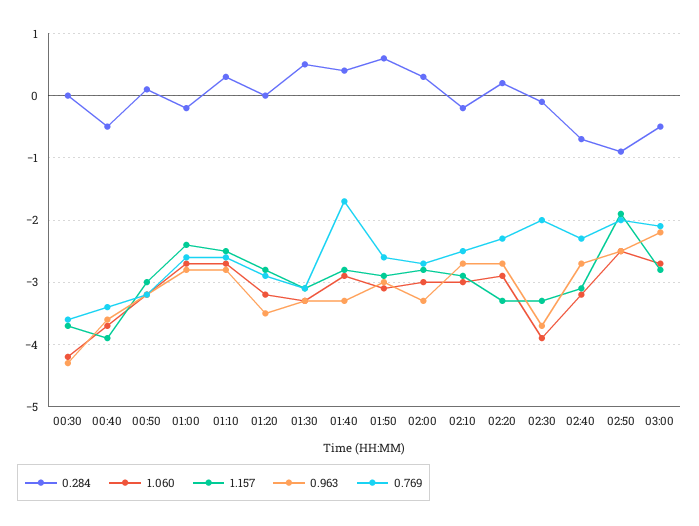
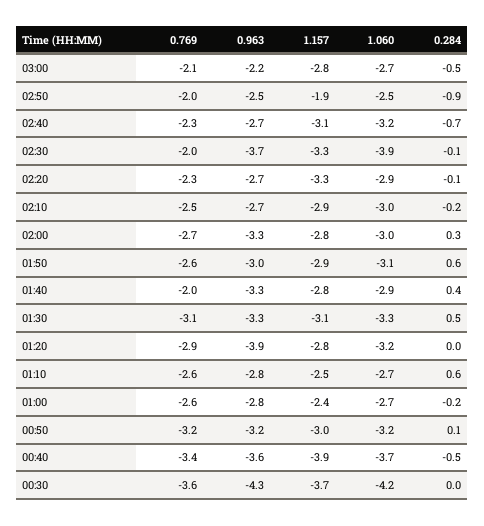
  {
    "0.284": {
      "00:30": 0,
      "00:40": -0.5,
      "00:50": 0.1,
      "01:00": -0.2,
-     "01:10": 0.3,
+     "01:10": 0.6,
      "01:20": 0,
      "01:30": 0.5,
      "01:40": 0.4,
      "01:50": 0.6,
      "02:00": 0.3,
      "02:10": -0.2,
-     "02:20": 0.2,
+     "02:20": -0.1,
      "02:30": -0.1,
      "02:40": -0.7,
      "02:50": -0.9,
      "03:00": -0.5
    },
    "1.060": {
      "00:30": -4.2,
      "00:40": -3.7,
      "00:50": -3.2,
      "01:00": -2.7,
      "01:10": -2.7,
      "01:20": -3.2,
      "01:30": -3.3,
      "01:40": -2.9,
      "01:50": -3.1,
      "02:00": -3,
      "02:10": -3,
      "02:20": -2.9,
      "02:30": -3.9,
      "02:40": -3.2,
      "02:50": -2.5,
      "03:00": -2.7
    },
    "1.157": {
      "00:30": -3.7,
      "00:40": -3.9,
      "00:50": -3,
      "01:00": -2.4,
      "01:10": -2.5,
      "01:20": -2.8,
      "01:30": -3.1,
      "01:40": -2.8,
      "01:50": -2.9,
      "02:00": -2.8,
      "02:10": -2.9,
      "02:20": -3.3,
      "02:30": -3.3,
      "02:40": -3.1,
      "02:50": -1.9,
      "03:00": -2.8
    },
    "0.963": {
      "00:30": -4.3,
      "00:40": -3.6,
      "00:50": -3.2,
      "01:00": -2.8,
      "01:10": -2.8,
-     "01:20": -3.5,
+     "01:20": -3.9,
      "01:30": -3.3,
      "01:40": -3.3,
      "01:50": -3,
      "02:00": -3.3,
      "02:10": -2.7,
      "02:20": -2.7,
      "02:30": -3.7,
      "02:40": -2.7,
      "02:50": -2.5,
      "03:00": -2.2
    },
    "0.769": {
      "00:30": -3.6,
      "00:40": -3.4,
      "00:50": -3.2,
      "01:00": -2.6,
      "01:10": -2.6,
      "01:20": -2.9,
      "01:30": -3.1,
-     "01:40": -1.7,
+     "01:40": -2,
      "01:50": -2.6,
      "02:00": -2.7,
      "02:10": -2.5,
      "02:20": -2.3,
      "02:30": -2,
      "02:40": -2.3,
      "02:50": -2,
      "03:00": -2.1
    }
  }

